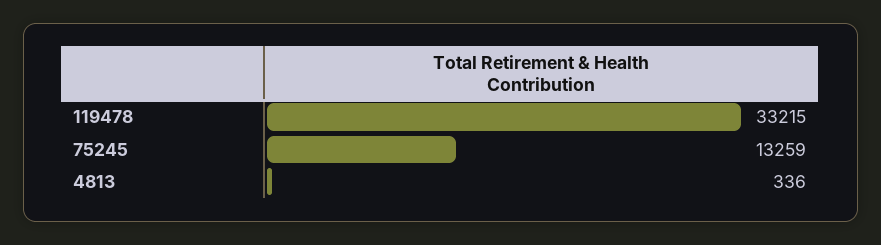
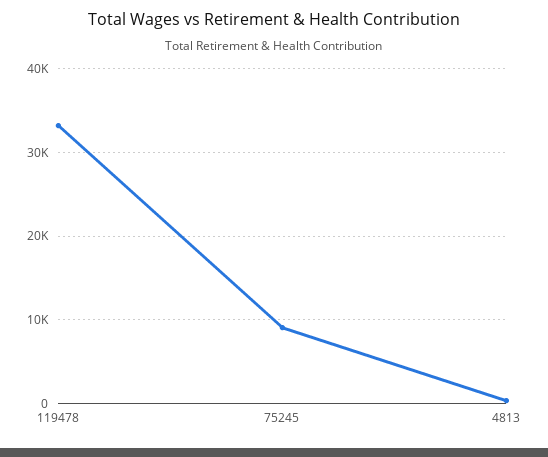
  {
    "119478": 33215,
-   "75245": 13259,
+   "75245": 9000,
    "4813": 336
  }

